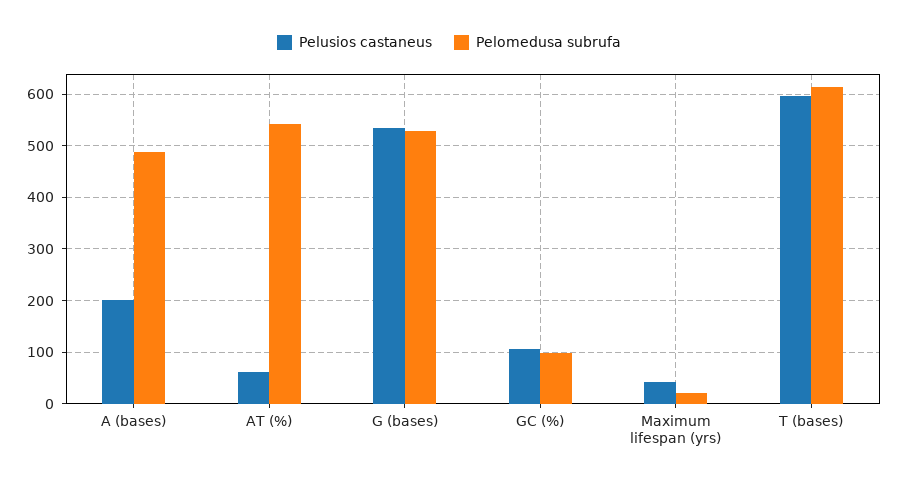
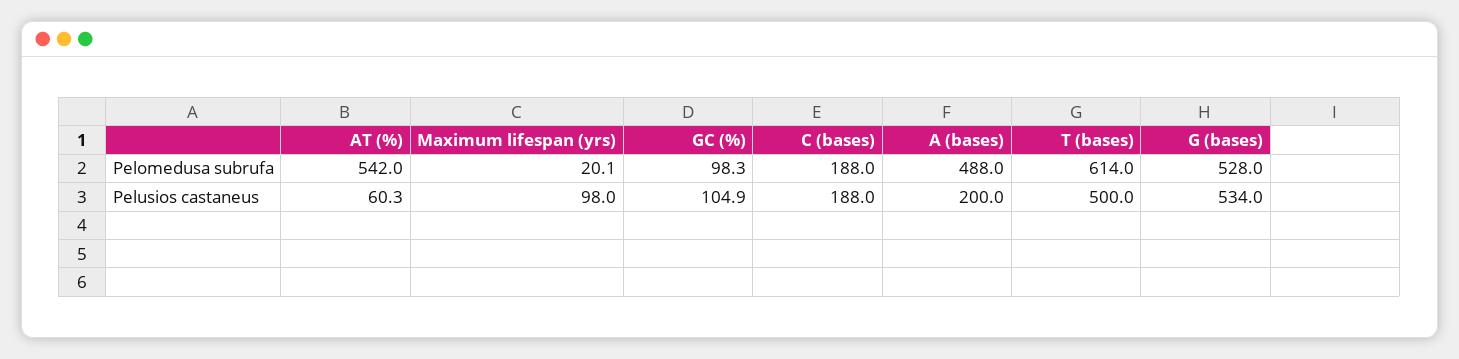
  {
    "Pelusios castaneus": {
      "A (bases)": 200,
      "AT (%)": 60.3,
      "G (bases)": 534,
      "GC (%)": 104.9,
-     "Maximum lifespan (yrs)": 40,
+     "Maximum lifespan (yrs)": 98,
-     "T (bases)": 600
+     "T (bases)": 500,
+     "C (bases)": 188
    },
    "Pelomedusa subrufa": {
      "A (bases)": 488,
      "AT (%)": 542,
      "G (bases)": 528,
      "GC (%)": 98.3,
      "Maximum lifespan (yrs)": 20.1,
-     "T (bases)": 614
+     "T (bases)": 614,
+     "C (bases)": 188
    }
  }

